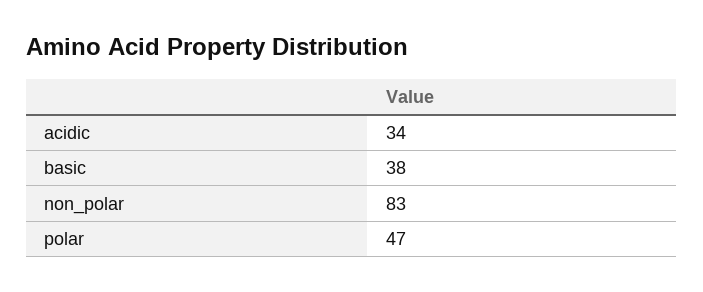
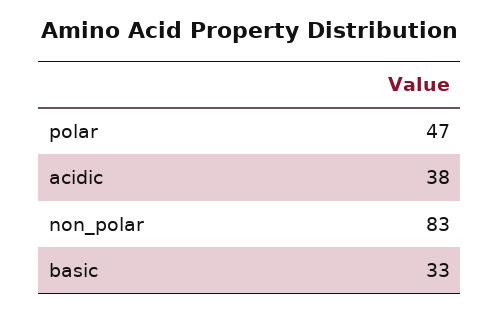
  {
-   "acidic": 34,
+   "acidic": 38,
-   "basic": 38,
+   "basic": 33,
    "non_polar": 83,
    "polar": 47
  }

